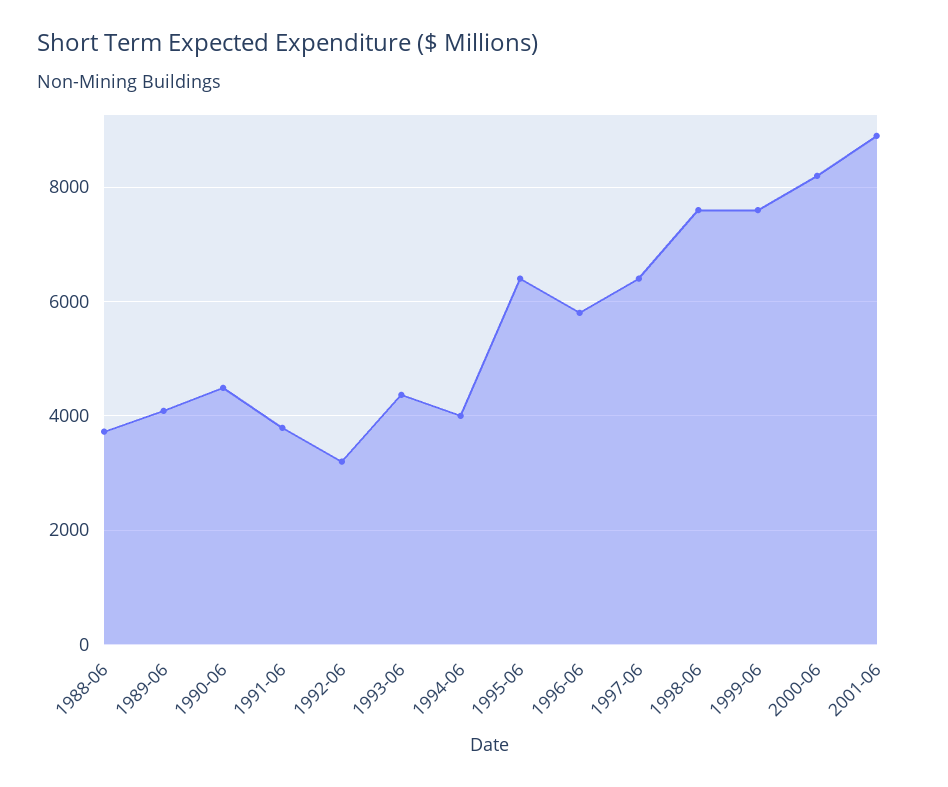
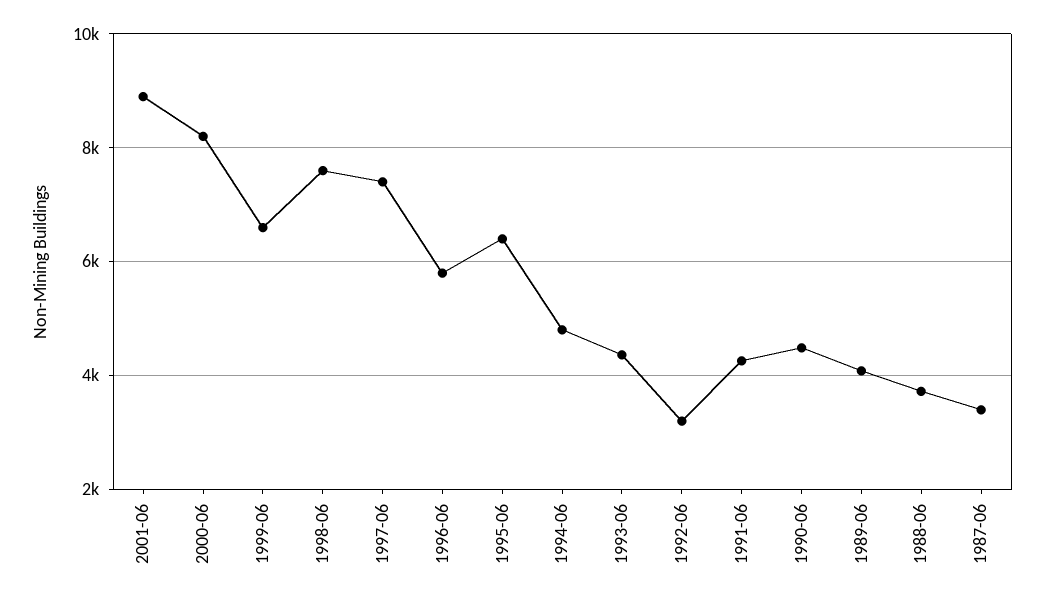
  {
    "1988-06": 3800,
    "1989-06": 4000,
    "1990-06": 4400,
-   "1991-06": 3800,
+   "1991-06": 4200,
    "1992-06": 3200,
    "1993-06": 4400,
-   "1994-06": 4000,
+   "1994-06": 4800,
    "1995-06": 6400,
    "1996-06": 5800,
-   "1997-06": 6400,
+   "1997-06": 7400,
    "1998-06": 7600,
-   "1999-06": 7600,
+   "1999-06": 6600,
    "2000-06": 8200,
-   "2001-06": 9000
+   "2001-06": 9000,
+   "1987-06": 3400
  }

